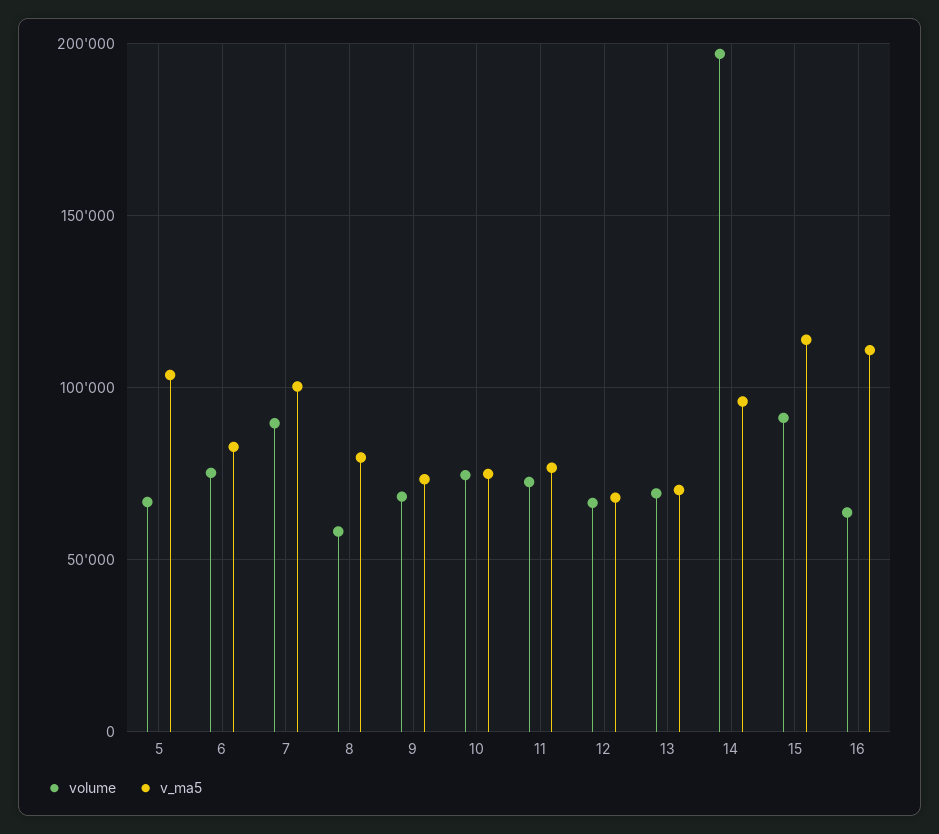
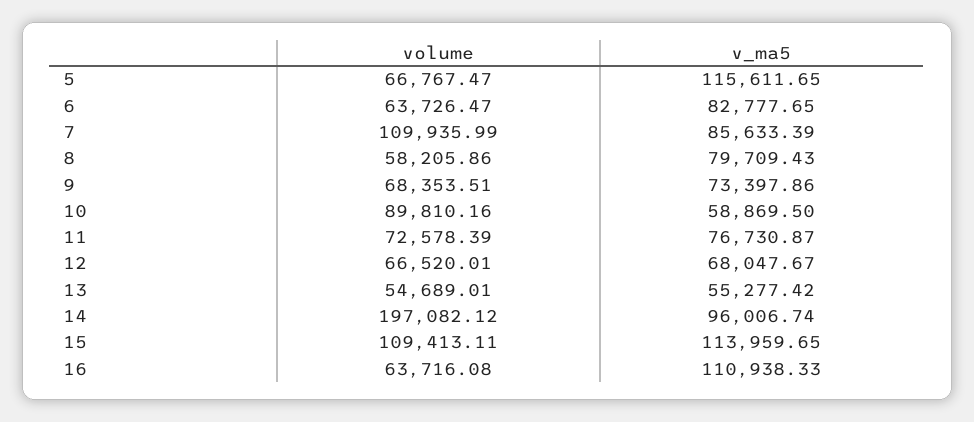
  {
    "volume": {
      "5": 66767.47,
-     "6": 75000,
+     "6": 63726.47,
-     "7": 90000,
+     "7": 109935.99,
      "8": 58205.86,
      "9": 68353.51,
-     "10": 75000,
+     "10": 89810.16,
      "11": 72578.39,
      "12": 66520.01,
-     "13": 70000,
+     "13": 54689.01,
      "14": 197082.12,
-     "15": 90000,
+     "15": 109413.11,
      "16": 63716.08
    },
    "v_ma5": {
-     "5": 105000,
+     "5": 115611.65,
      "6": 82777.65,
-     "7": 100000,
+     "7": 85633.39,
      "8": 79709.43,
      "9": 73397.86,
-     "10": 75000,
+     "10": 58869.5,
      "11": 76730.87,
      "12": 68047.67,
-     "13": 70000,
+     "13": 55277.42,
      "14": 96006.74,
      "15": 113959.65,
      "16": 110938.33
    }
  }

